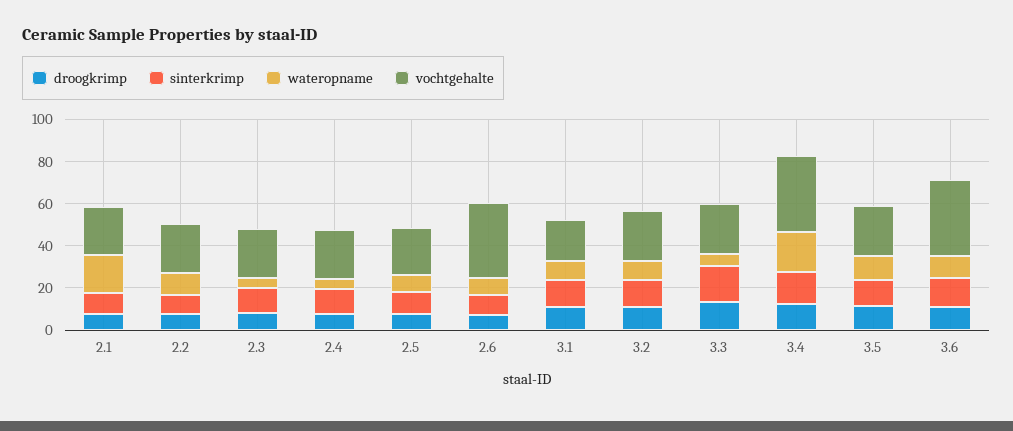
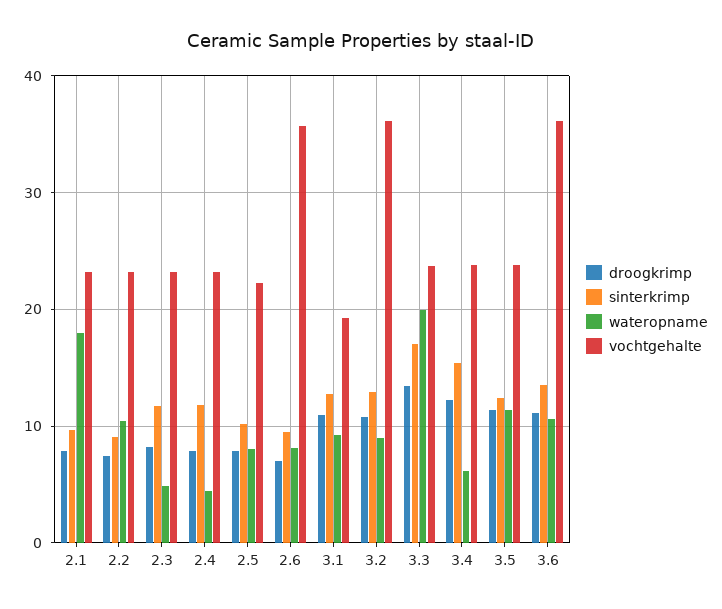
  {
    "droogkrimp": {
      "2.1": 8,
      "2.2": 7,
      "2.3": 8,
      "2.4": 8,
      "2.5": 8,
      "2.6": 7,
      "3.1": 11,
      "3.2": 11,
      "3.3": 13,
      "3.4": 12,
      "3.5": 11,
      "3.6": 11
    },
    "sinterkrimp": {
      "2.1": 10,
      "2.2": 9,
      "2.3": 12,
      "2.4": 12,
      "2.5": 10,
      "2.6": 10,
      "3.1": 13,
      "3.2": 13,
      "3.3": 17,
      "3.4": 15,
      "3.5": 12,
      "3.6": 13
    },
    "wateropname": {
      "2.1": 18,
      "2.2": 10,
      "2.3": 5,
      "2.4": 4,
      "2.5": 8,
      "2.6": 8,
      "3.1": 9,
      "3.2": 9,
-     "3.3": 5,
+     "3.3": 20,
-     "3.4": 20,
+     "3.4": 6,
      "3.5": 11,
      "3.6": 11
    },
    "vochtgehalte": {
      "2.1": 23,
      "2.2": 23,
      "2.3": 23,
      "2.4": 23,
      "2.5": 22,
      "2.6": 36,
      "3.1": 19,
-     "3.2": 25,
+     "3.2": 36,
      "3.3": 24,
-     "3.4": 35,
+     "3.4": 24,
      "3.5": 24,
      "3.6": 36
    }
  }

